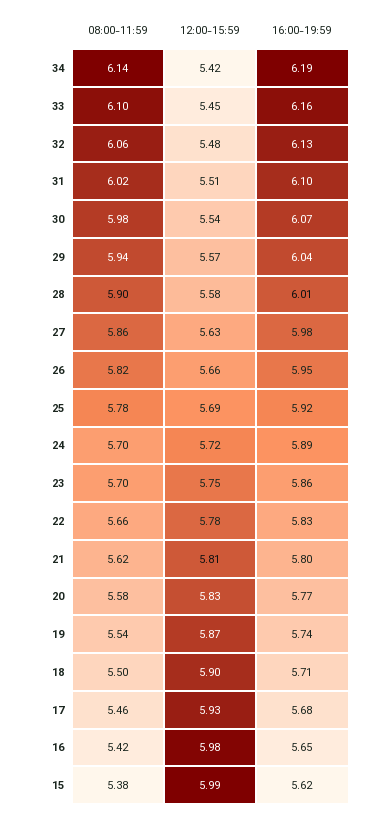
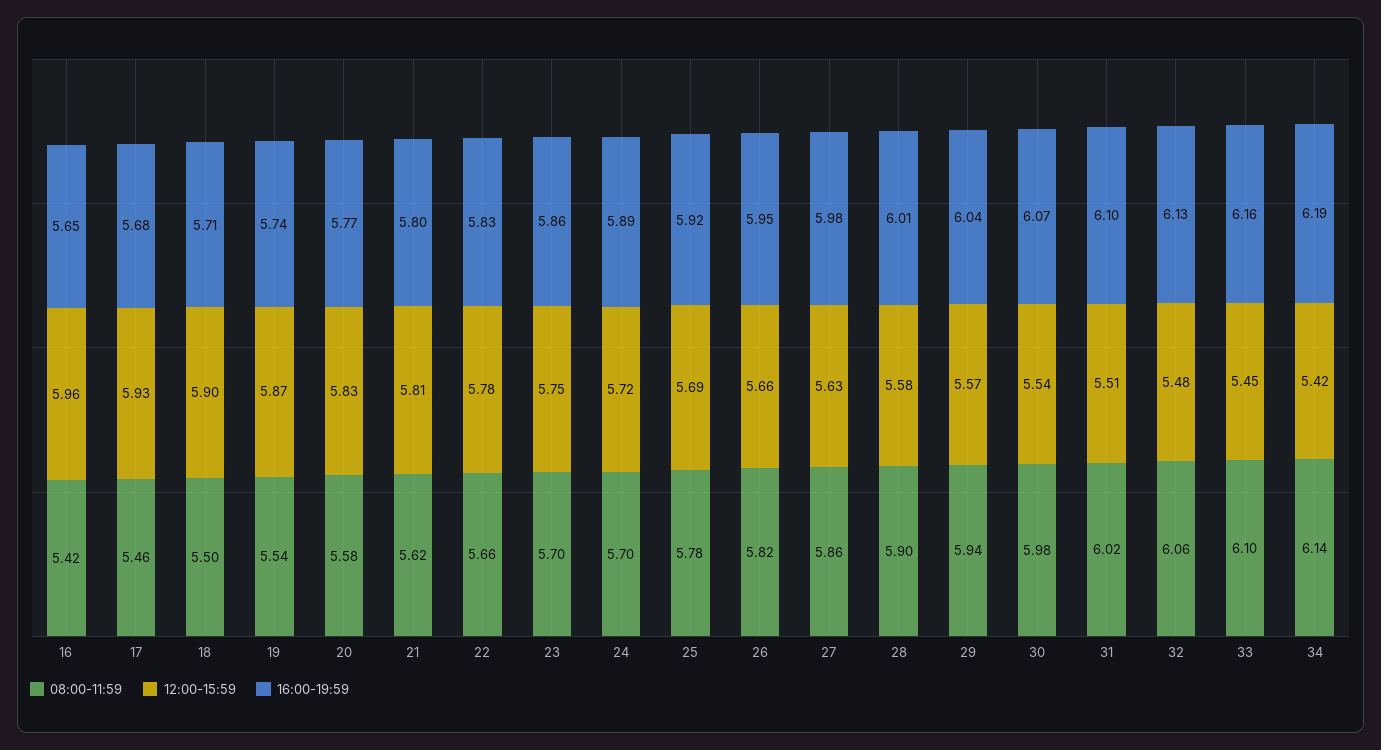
  {
    "08:00-11:59": {
      "34": 6.14,
      "33": 6.1,
      "32": 6.06,
      "31": 6.02,
      "30": 5.98,
      "29": 5.94,
      "28": 5.9,
      "27": 5.86,
      "26": 5.82,
      "25": 5.78,
      "24": 5.7,
      "23": 5.7,
      "22": 5.66,
      "21": 5.62,
      "20": 5.58,
      "19": 5.54,
      "18": 5.5,
      "17": 5.46,
-     "16": 5.42,
+     "16": 5.42
-     "15": 5.38
    },
    "12:00-15:59": {
      "34": 5.42,
      "33": 5.45,
      "32": 5.48,
      "31": 5.51,
      "30": 5.54,
      "29": 5.57,
      "28": 5.58,
      "27": 5.63,
      "26": 5.66,
      "25": 5.69,
      "24": 5.72,
      "23": 5.75,
      "22": 5.78,
      "21": 5.81,
      "20": 5.83,
      "19": 5.87,
      "18": 5.9,
      "17": 5.93,
-     "16": 5.98,
+     "16": 5.96
-     "15": 5.99
    },
    "16:00-19:59": {
      "34": 6.19,
      "33": 6.16,
      "32": 6.13,
      "31": 6.1,
      "30": 6.07,
      "29": 6.04,
      "28": 6.01,
      "27": 5.98,
      "26": 5.95,
      "25": 5.92,
      "24": 5.89,
      "23": 5.86,
      "22": 5.83,
      "21": 5.8,
      "20": 5.77,
      "19": 5.74,
      "18": 5.71,
      "17": 5.68,
-     "16": 5.65,
+     "16": 5.65
-     "15": 5.62
    }
  }

